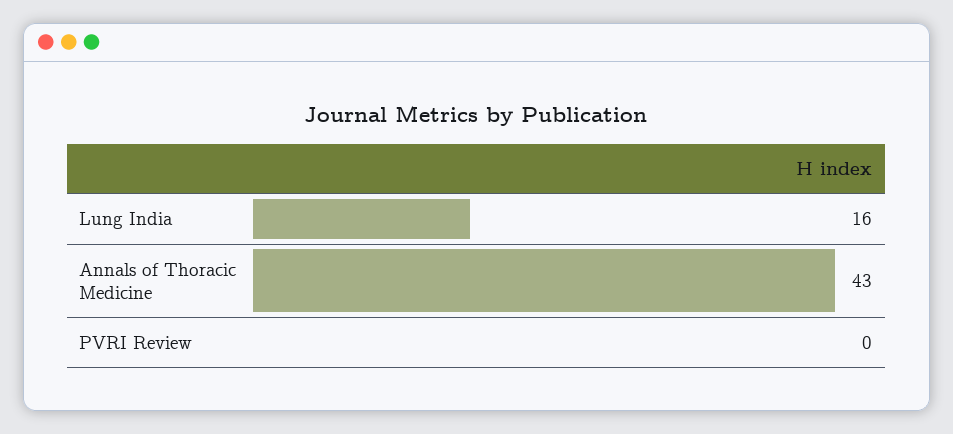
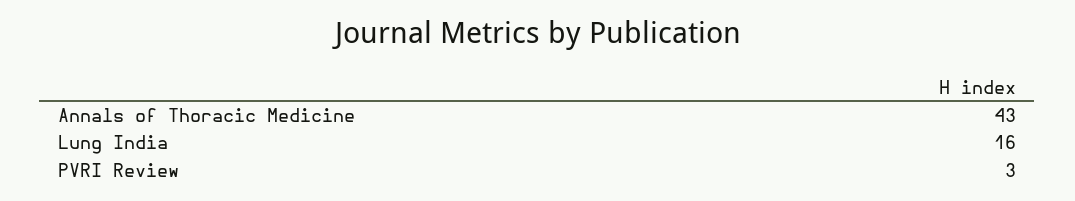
  {
    "Lung India": 16,
    "Annals of Thoracic Medicine": 43,
-   "PVRI Review": 0
+   "PVRI Review": 3
  }

